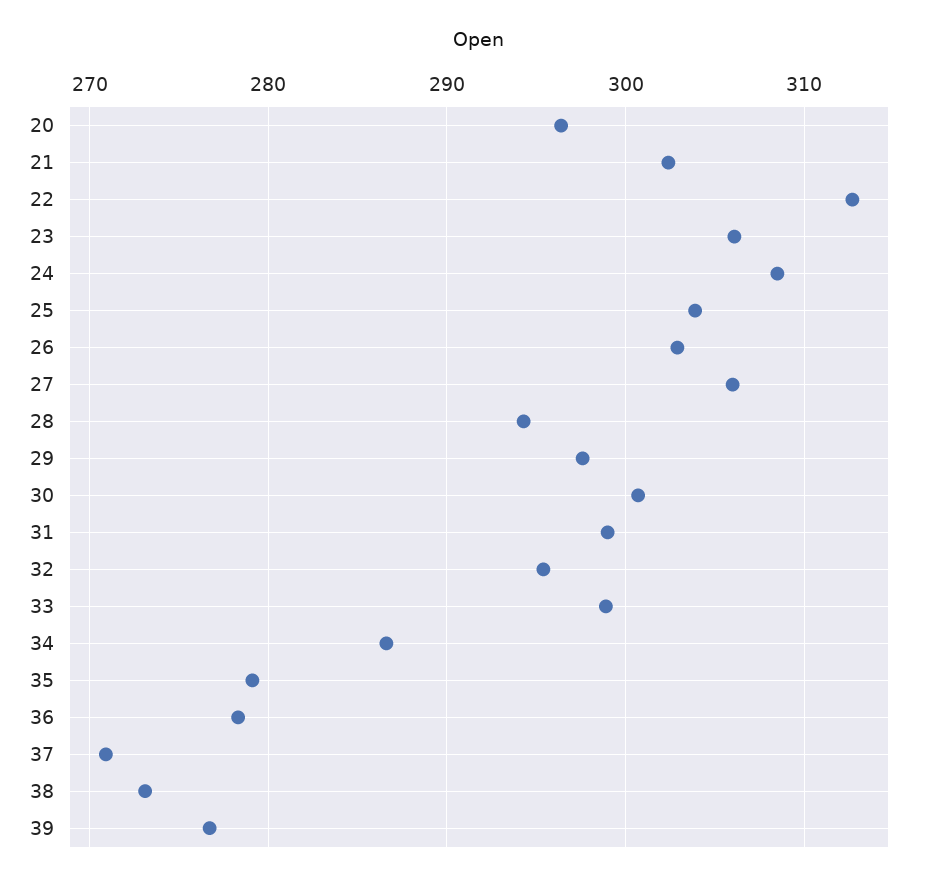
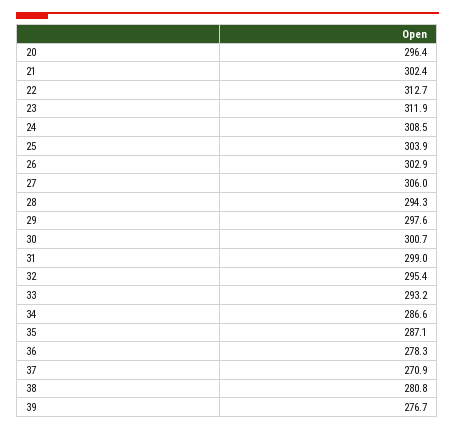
  {
    "20": 296.4,
    "21": 302.4,
    "22": 312.7,
-   "23": 306,
+   "23": 311.9,
    "24": 308.5,
    "25": 303.9,
    "26": 302.9,
    "27": 306,
    "28": 294.3,
    "29": 297.6,
    "30": 300.7,
    "31": 299,
    "32": 295.4,
-   "33": 299,
+   "33": 293.2,
    "34": 286.6,
-   "35": 279,
+   "35": 287.1,
    "36": 278.3,
    "37": 270.9,
-   "38": 273,
+   "38": 280.8,
    "39": 276.7
  }

